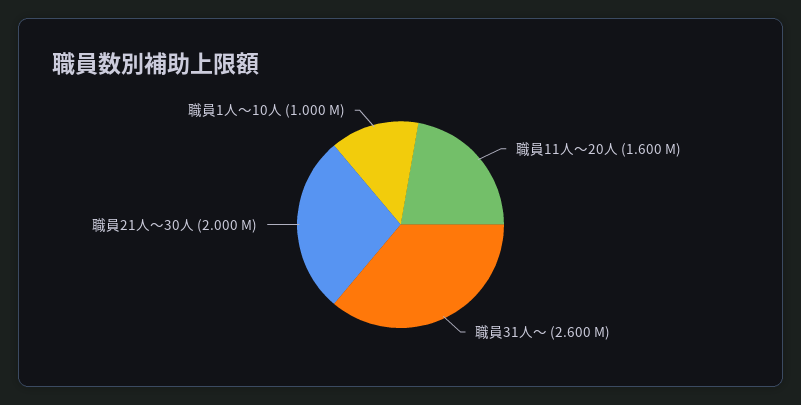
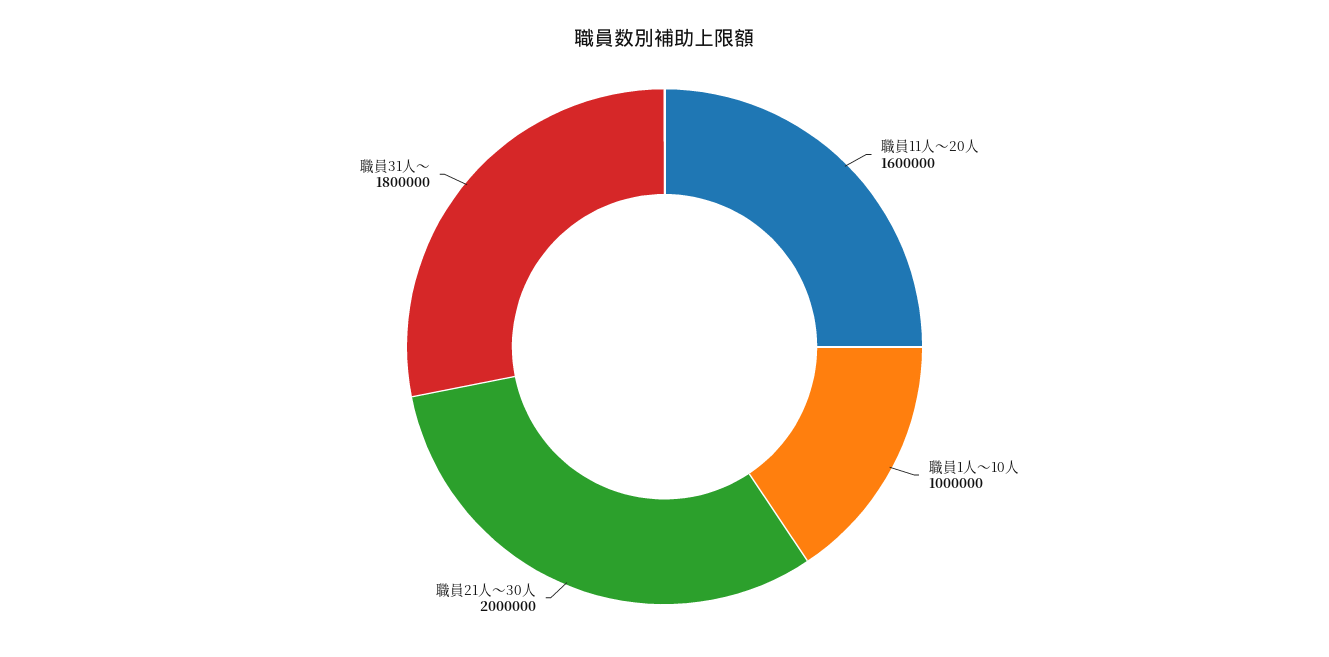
  {
    "職員11人～20人": 1600000,
-   "職員31人～": 2600000,
+   "職員31人～": 1800000,
    "職員21人～30人": 2000000,
    "職員1人～10人": 1000000
  }

